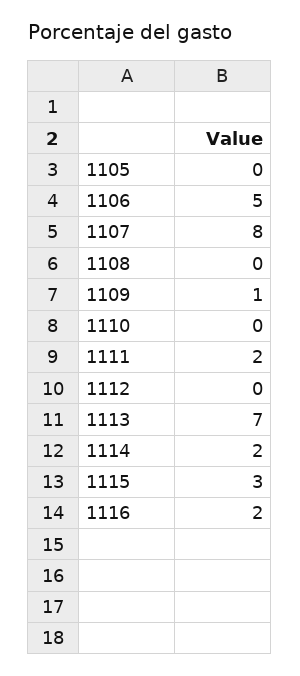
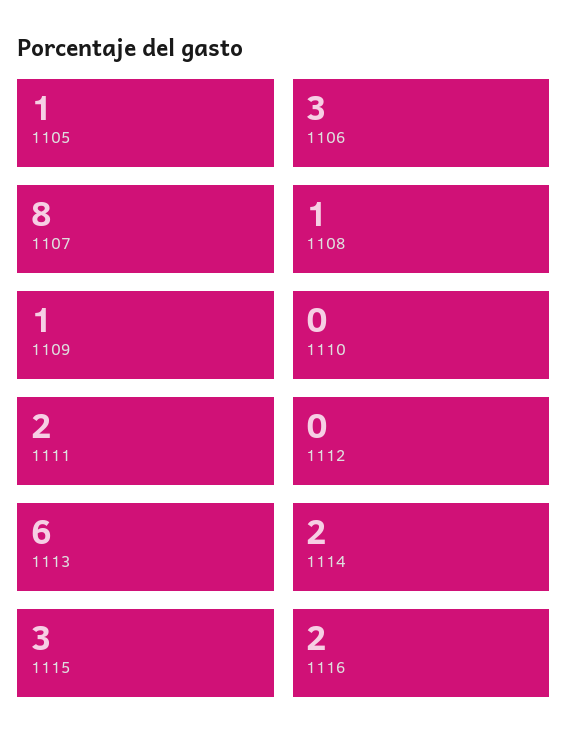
  {
-   "1105": 0,
+   "1105": 1,
-   "1106": 5,
+   "1106": 3,
    "1107": 8,
-   "1108": 0,
+   "1108": 1,
    "1109": 1,
    "1110": 0,
    "1111": 2,
    "1112": 0,
-   "1113": 7,
+   "1113": 6,
    "1114": 2,
    "1115": 3,
    "1116": 2
  }

